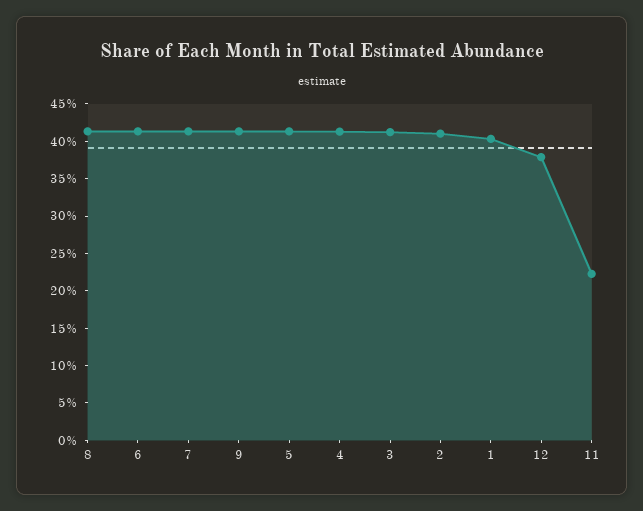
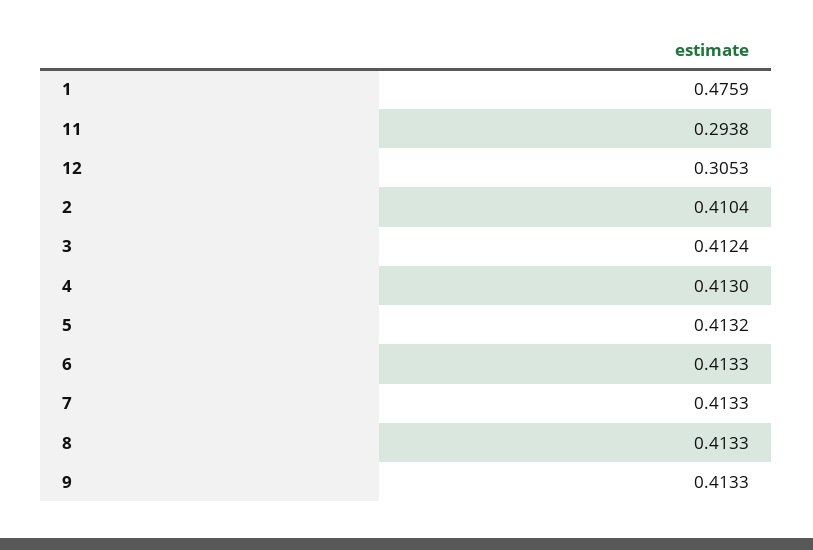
  {
    "8": 0.4133,
    "6": 0.4133,
    "7": 0.4133,
    "9": 0.4133,
    "5": 0.4132,
    "4": 0.413,
    "3": 0.4124,
    "2": 0.4104,
-   "1": 0.4,
+   "1": 0.4759,
-   "12": 0.375,
+   "12": 0.3053,
-   "11": 0.225
+   "11": 0.2938
  }

